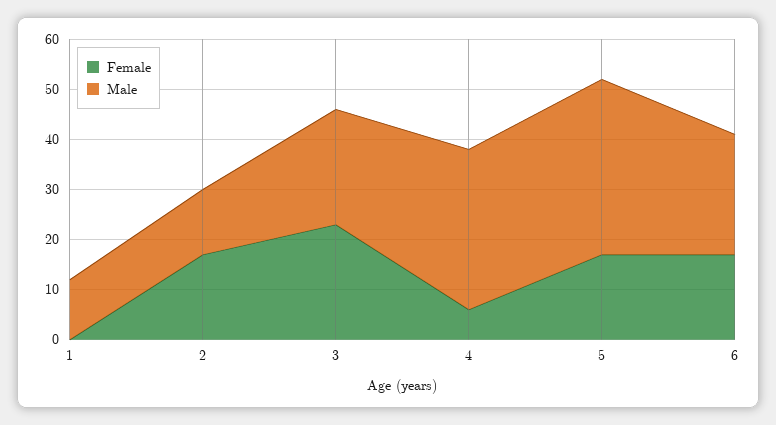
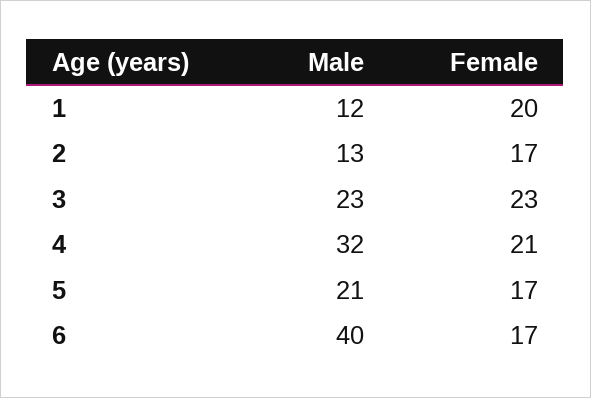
  {
    "Female": {
-     "1": 0,
+     "1": 20,
      "2": 17,
      "3": 23,
-     "4": 5,
+     "4": 21,
      "5": 17,
      "6": 17
    },
    "Male": {
      "1": 12,
      "2": 13,
      "3": 23,
      "4": 32,
-     "5": 35,
+     "5": 21,
-     "6": 25
+     "6": 40
    }
  }

